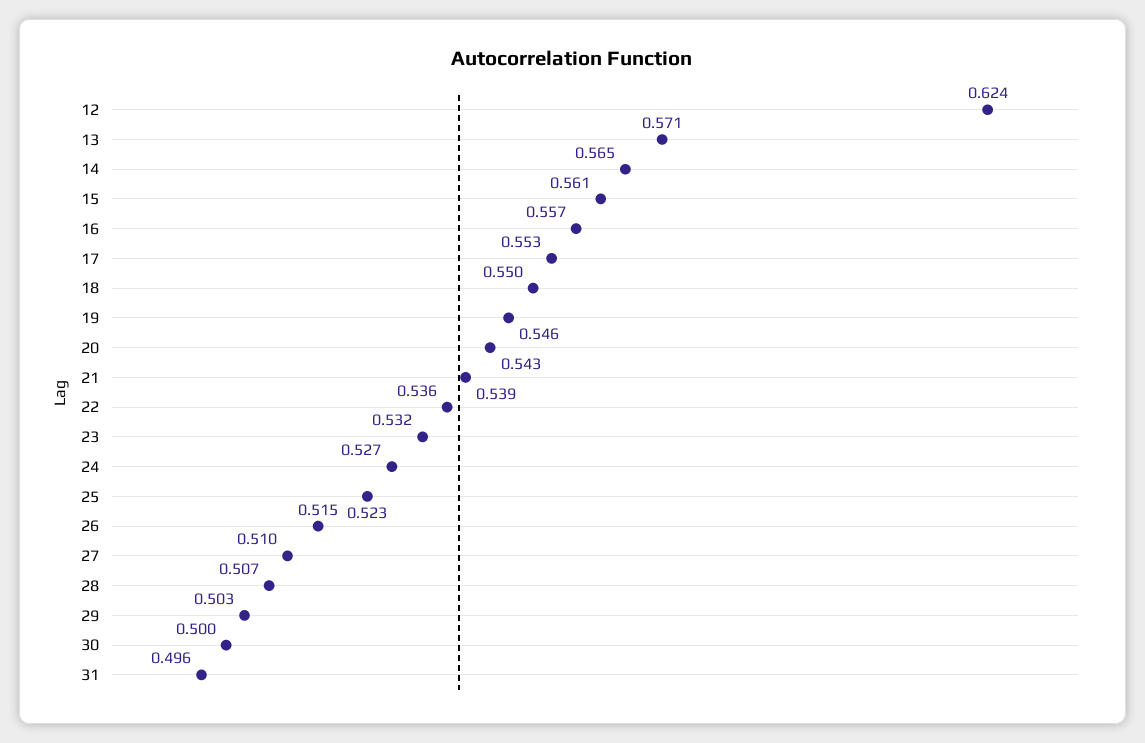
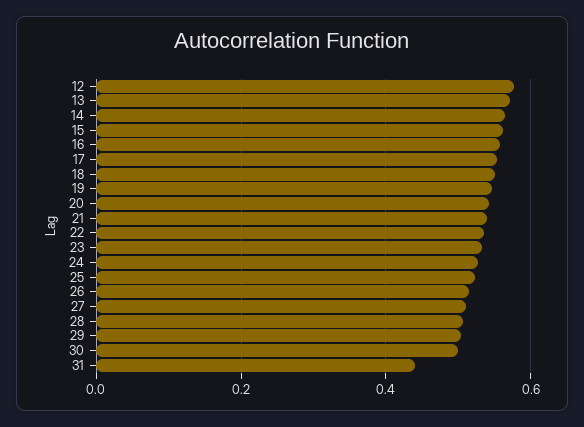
  {
-   "12": 0.624,
+   "12": 0.58,
    "13": 0.571,
    "14": 0.565,
    "15": 0.561,
    "16": 0.557,
    "17": 0.553,
    "18": 0.55,
    "19": 0.546,
    "20": 0.543,
    "21": 0.539,
    "22": 0.536,
    "23": 0.532,
    "24": 0.527,
    "25": 0.523,
    "26": 0.515,
    "27": 0.51,
    "28": 0.507,
    "29": 0.503,
    "30": 0.5,
-   "31": 0.496
+   "31": 0.44
  }

